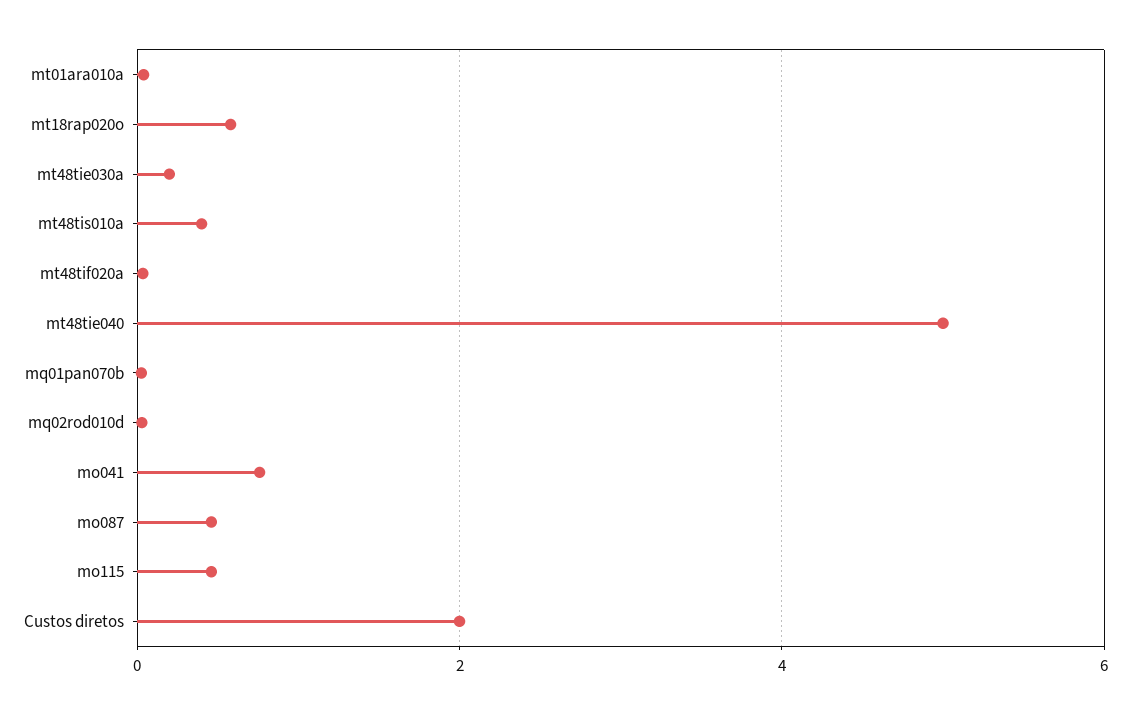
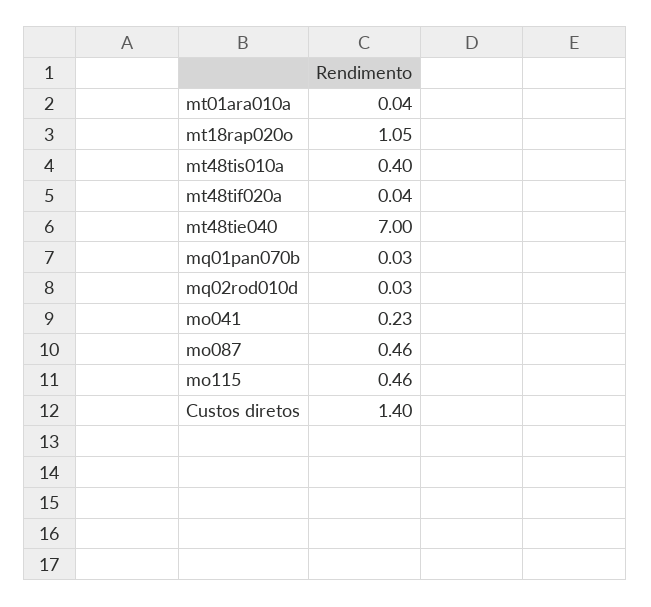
  {
    "mt01ara010a": 0.04,
-   "mt18rap020o": 0.6,
+   "mt18rap020o": 1.05,
-   "mt48tie030a": 0.2,
    "mt48tis010a": 0.4,
    "mt48tif020a": 0.04,
-   "mt48tie040": 5,
+   "mt48tie040": 7,
    "mq01pan070b": 0.03,
    "mq02rod010d": 0.03,
-   "mo041": 0.8,
+   "mo041": 0.23,
    "mo087": 0.46,
    "mo115": 0.46,
-   "Custos diretos": 2
+   "Custos diretos": 1.4
  }

